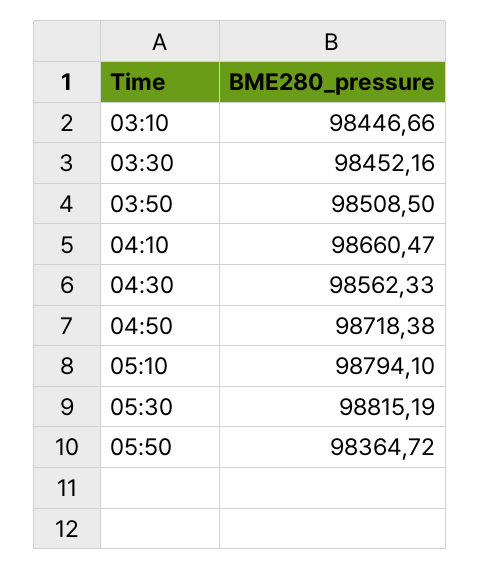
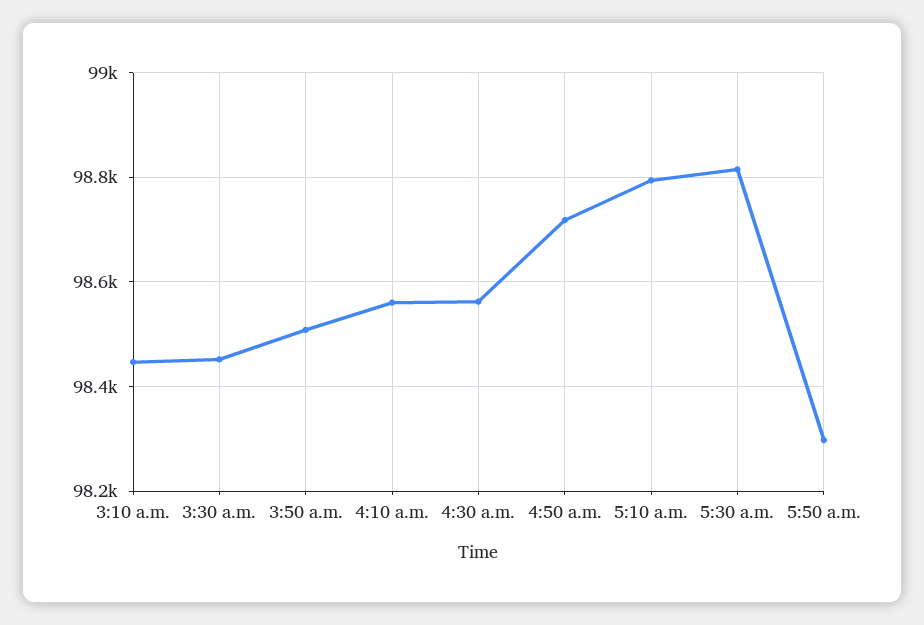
  {
    "03:10": 98446.66,
    "03:30": 98452.16,
    "03:50": 98508.5,
-   "04:10": 98660.47,
+   "04:10": 98560,
    "04:30": 98562.33,
    "04:50": 98718.38,
    "05:10": 98794.1,
    "05:30": 98815.19,
-   "05:50": 98364.72
+   "05:50": 98300
  }

